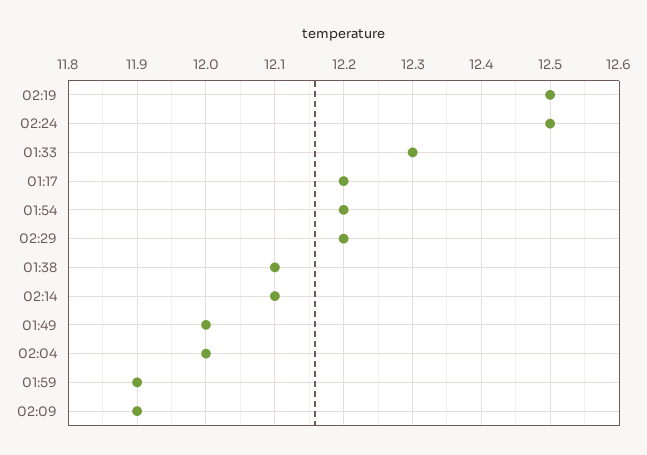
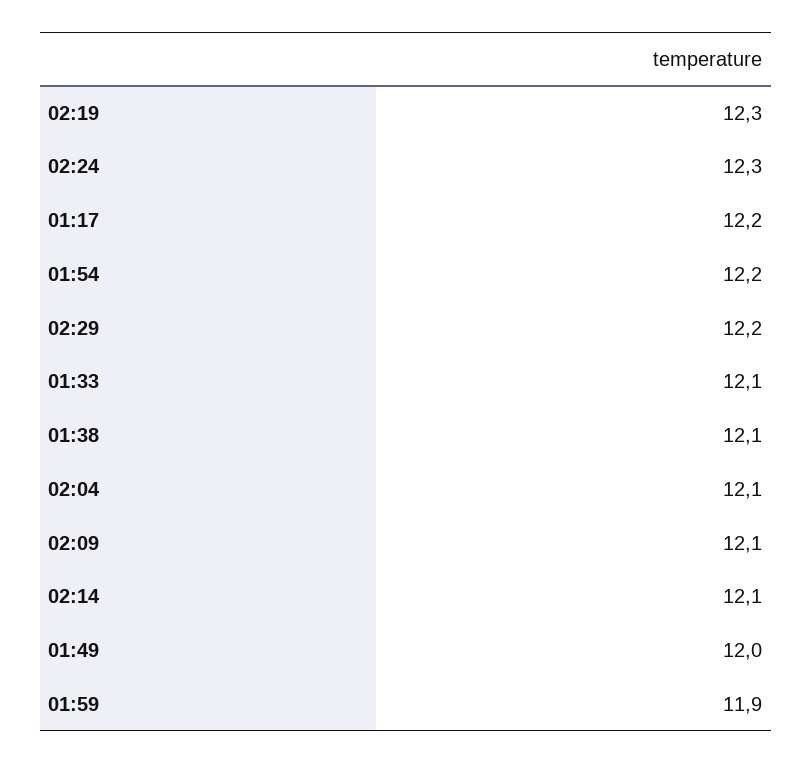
  {
-   "02:19": 12.5,
+   "02:19": 12.3,
-   "02:24": 12.5,
+   "02:24": 12.3,
-   "01:33": 12.3,
+   "01:33": 12.1,
    "01:17": 12.2,
    "01:54": 12.2,
    "02:29": 12.2,
    "01:38": 12.1,
    "02:14": 12.1,
    "01:49": 12,
-   "02:04": 12,
+   "02:04": 12.1,
    "01:59": 11.9,
-   "02:09": 11.9
+   "02:09": 12.1
  }

